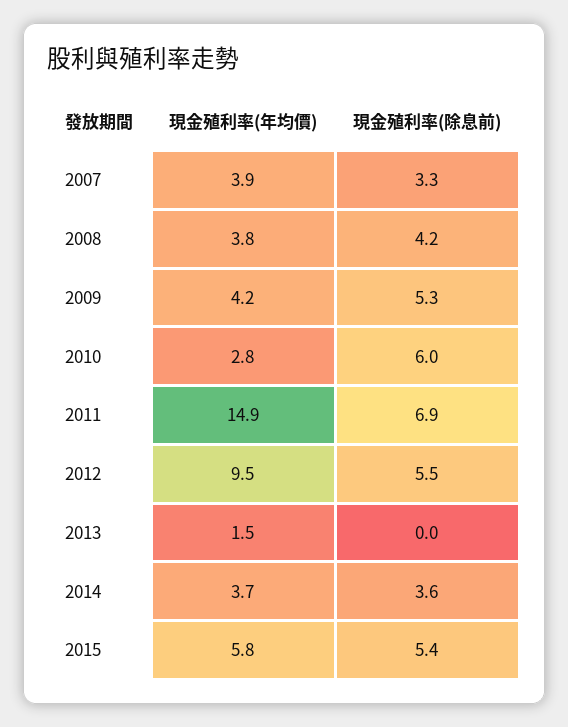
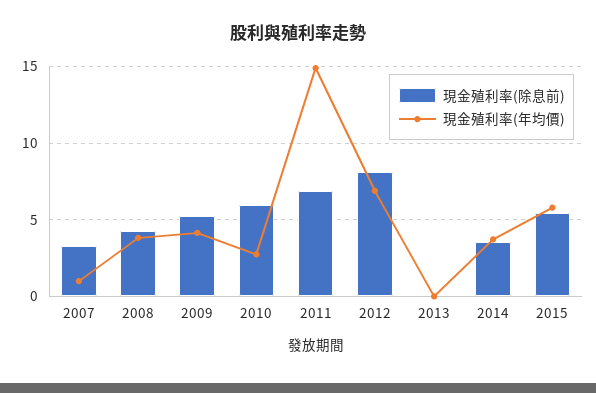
  {
    "現金殖利率(年均價)": {
-     "2007": 3.9,
+     "2007": 1,
      "2008": 3.8,
      "2009": 4.2,
      "2010": 2.8,
      "2011": 14.9,
-     "2012": 9.5,
+     "2012": 7,
-     "2013": 1.5,
+     "2013": 0,
      "2014": 3.7,
      "2015": 5.8
    },
    "現金殖利率(除息前)": {
      "2007": 3.3,
      "2008": 4.2,
      "2009": 5.3,
      "2010": 6,
      "2011": 6.9,
-     "2012": 5.5,
+     "2012": 8,
      "2013": 0,
      "2014": 3.6,
      "2015": 5.4
    }
  }

